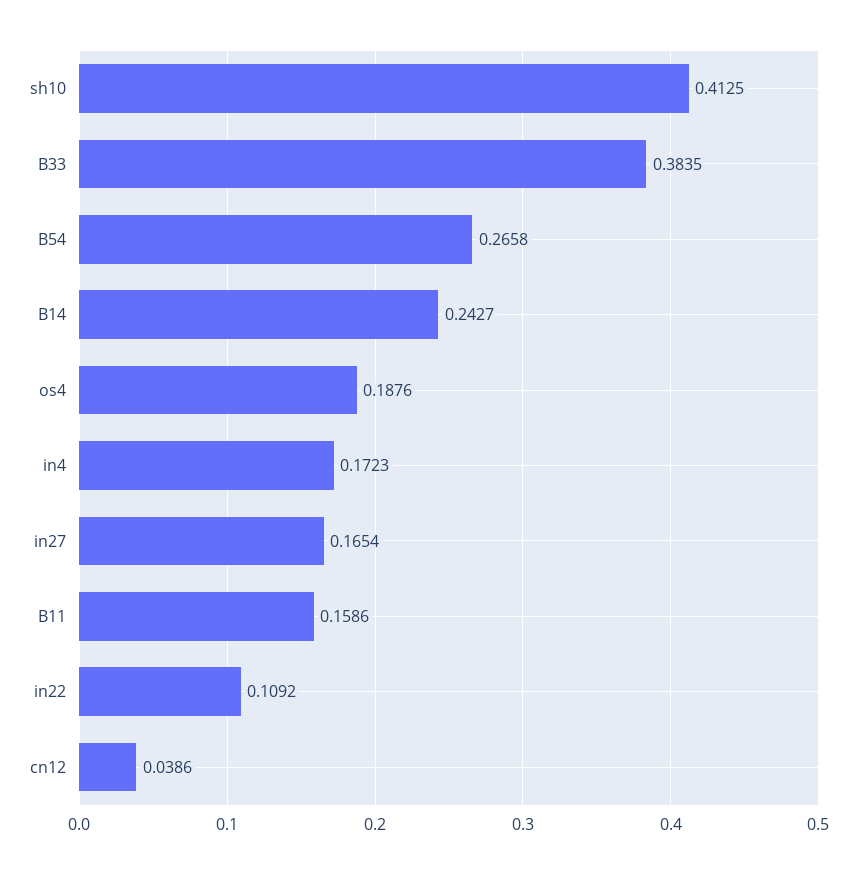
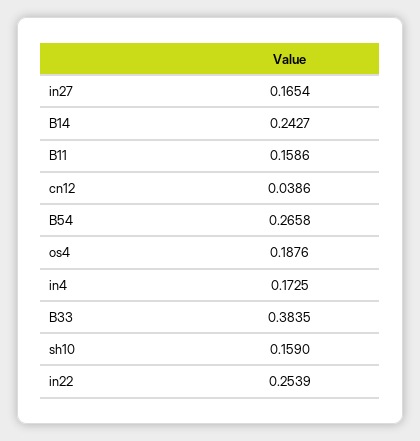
  {
-   "sh10": 0.4125,
+   "sh10": 0.159,
    "B33": 0.3835,
    "B54": 0.2658,
    "B14": 0.2427,
    "os4": 0.1876,
-   "in4": 0.1723,
+   "in4": 0.1725,
    "in27": 0.1654,
    "B11": 0.1586,
-   "in22": 0.1092,
+   "in22": 0.2539,
    "cn12": 0.0386
  }

